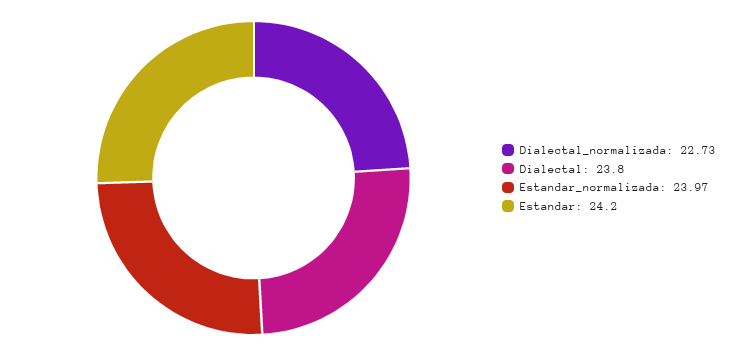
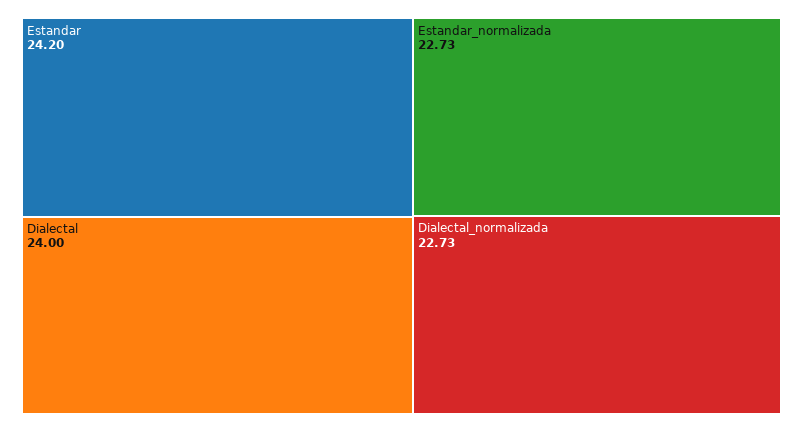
  {
    "Dialectal_normalizada": 22.73,
-   "Dialectal": 23.8,
+   "Dialectal": 24,
-   "Estandar_normalizada": 23.97,
+   "Estandar_normalizada": 22.73,
    "Estandar": 24.2
  }

